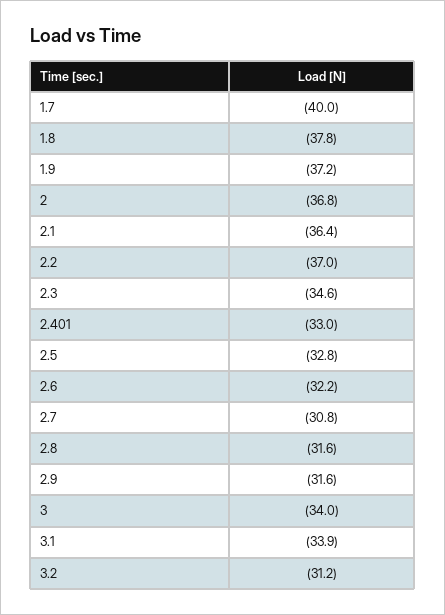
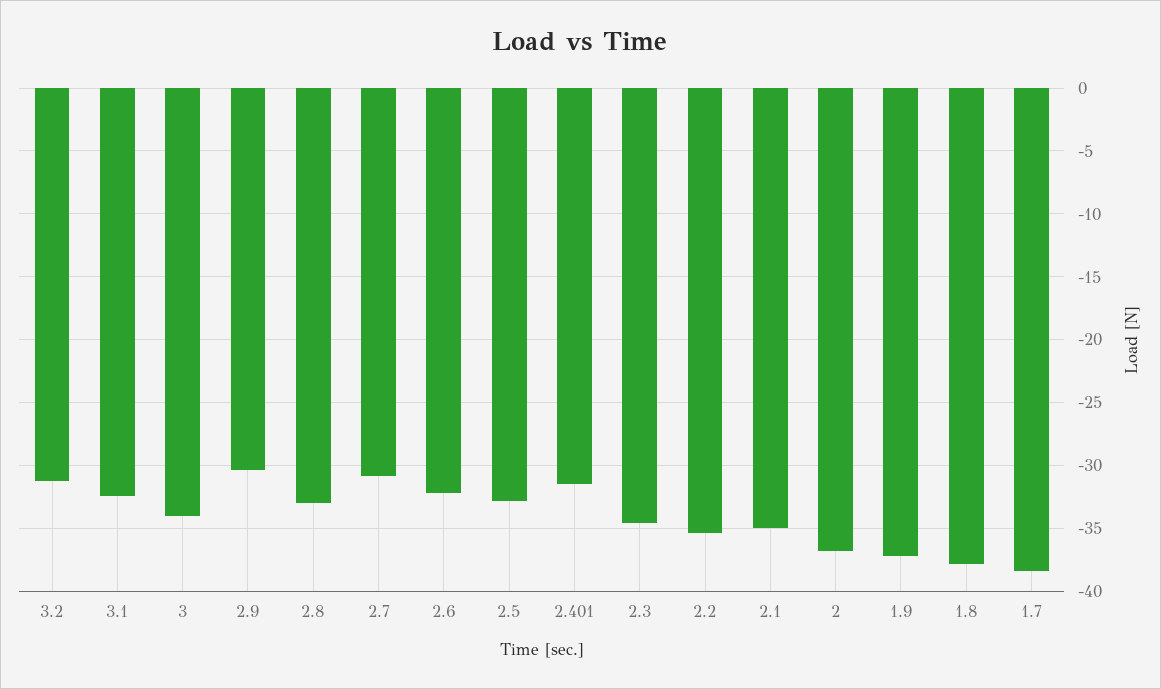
  {
-   "1.7": -40,
+   "1.7": -38.5,
    "1.8": -37.8,
    "1.9": -37.2,
    "2": -36.8,
-   "2.1": -36.4,
+   "2.1": -35,
-   "2.2": -37,
+   "2.2": -35.5,
    "2.3": -34.6,
-   "2.401": -33,
+   "2.401": -31.5,
    "2.5": -32.8,
    "2.6": -32.2,
    "2.7": -30.8,
-   "2.8": -31.6,
+   "2.8": -33,
-   "2.9": -31.6,
+   "2.9": -30.5,
    "3": -34,
-   "3.1": -33.9,
+   "3.1": -32.5,
    "3.2": -31.2
  }

